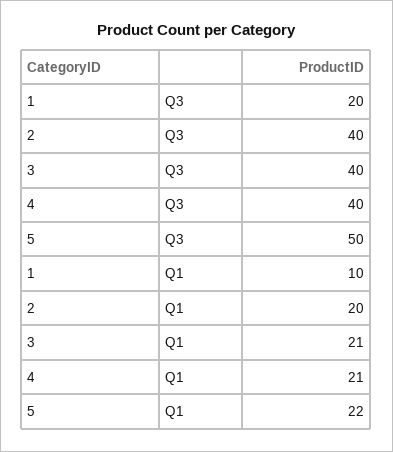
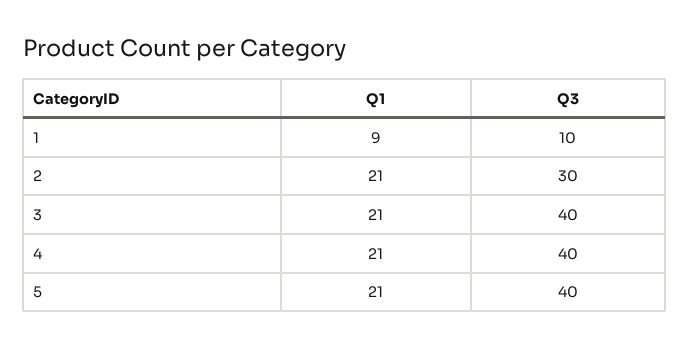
  {
    "1": {
-     "Q3": 20,
+     "Q3": 10,
-     "Q1": 10
+     "Q1": 9
    },
    "2": {
-     "Q3": 40,
+     "Q3": 30,
-     "Q1": 20
+     "Q1": 21
    },
    "3": {
      "Q3": 40,
      "Q1": 21
    },
    "4": {
      "Q3": 40,
      "Q1": 21
    },
    "5": {
-     "Q3": 50,
+     "Q3": 40,
-     "Q1": 22
+     "Q1": 21
    }
  }

